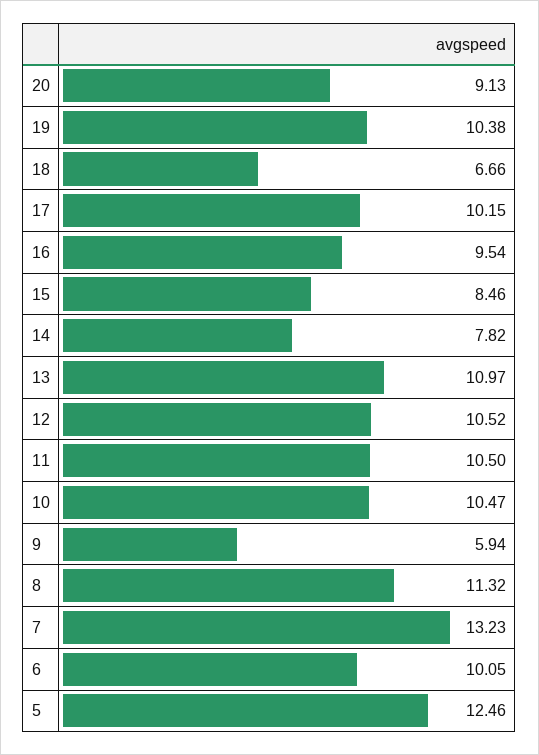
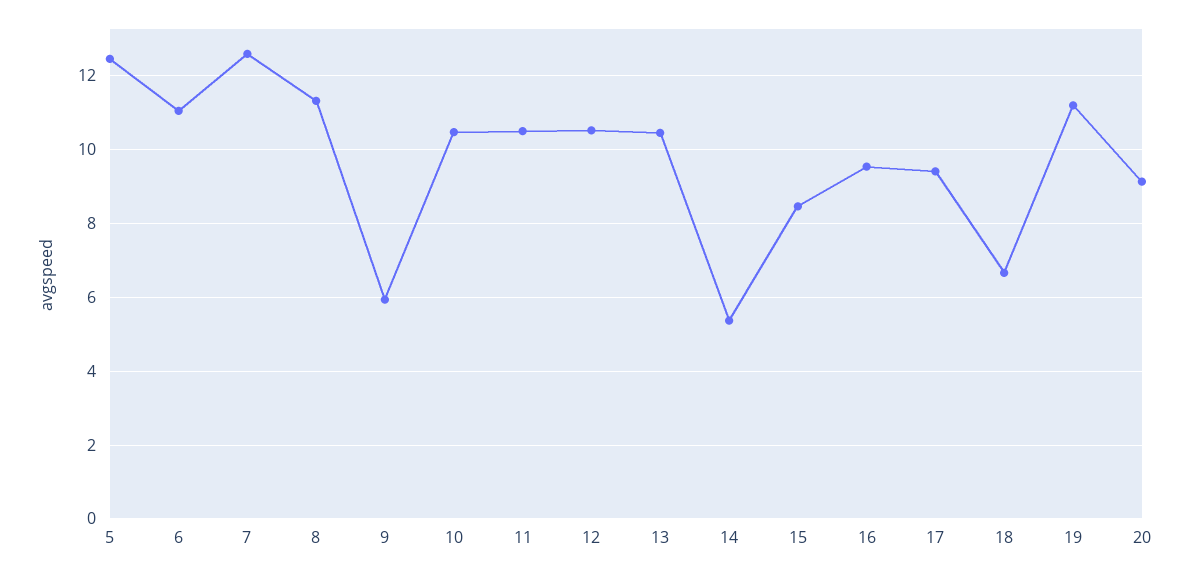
  {
    "20": 9.13,
-   "19": 10.38,
+   "19": 11.2,
    "18": 6.66,
-   "17": 10.15,
+   "17": 9.4,
    "16": 9.54,
    "15": 8.46,
-   "14": 7.82,
+   "14": 5.4,
-   "13": 10.97,
+   "13": 10.4,
    "12": 10.52,
    "11": 10.5,
    "10": 10.47,
    "9": 5.94,
    "8": 11.32,
-   "7": 13.23,
+   "7": 12.6,
-   "6": 10.05,
+   "6": 11,
    "5": 12.46
  }

